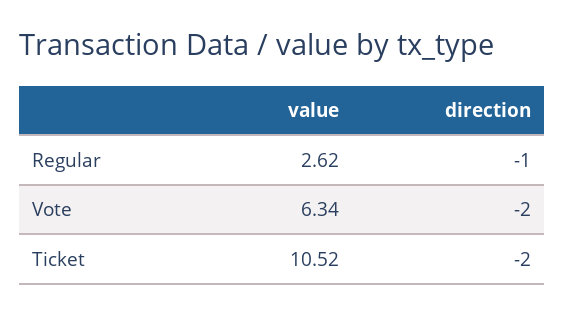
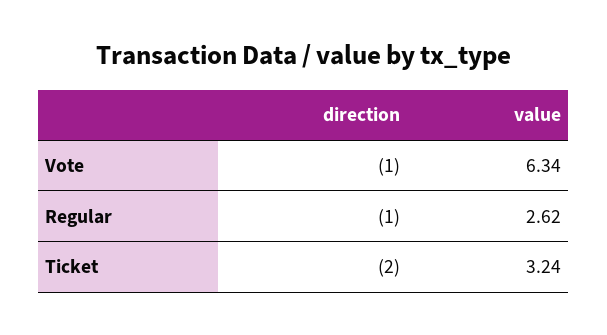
  {
    "value": {
      "Regular": 2.62,
      "Vote": 6.34,
-     "Ticket": 10.52
+     "Ticket": 3.24
    },
    "direction": {
      "Regular": -1,
-     "Vote": -2,
+     "Vote": -1,
      "Ticket": -2
    }
  }

